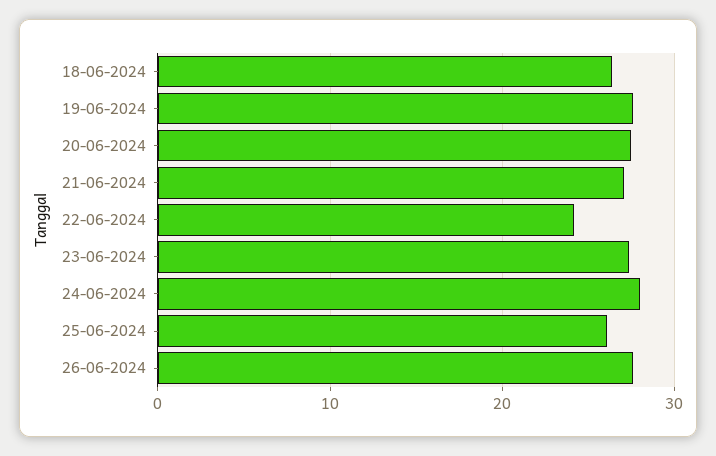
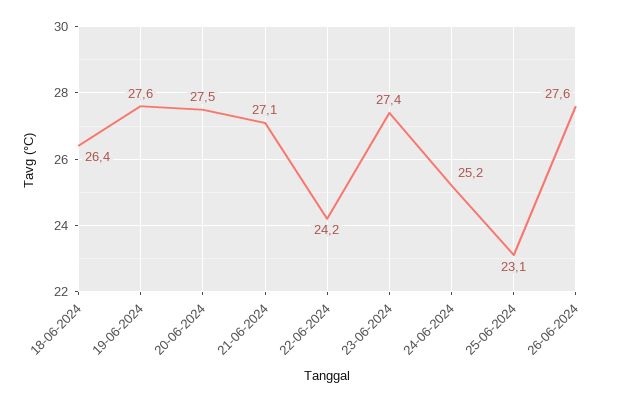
  {
    "18-06-2024": 26.4,
    "19-06-2024": 27.6,
    "20-06-2024": 27.5,
    "21-06-2024": 27.1,
    "22-06-2024": 24.2,
    "23-06-2024": 27.4,
-   "24-06-2024": 28,
+   "24-06-2024": 25.2,
-   "25-06-2024": 26,
+   "25-06-2024": 23.1,
    "26-06-2024": 27.6
  }

